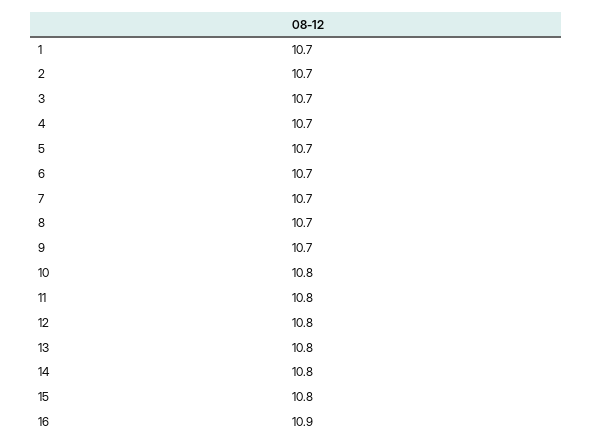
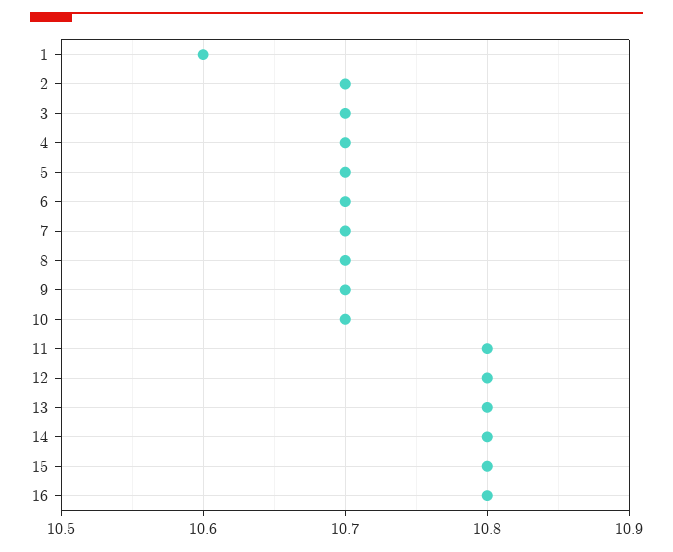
  {
-   "1": 10.7,
+   "1": 10.6,
    "2": 10.7,
    "3": 10.7,
    "4": 10.7,
    "5": 10.7,
    "6": 10.7,
    "7": 10.7,
    "8": 10.7,
    "9": 10.7,
-   "10": 10.8,
+   "10": 10.7,
    "11": 10.8,
    "12": 10.8,
    "13": 10.8,
    "14": 10.8,
    "15": 10.8,
-   "16": 10.9
+   "16": 10.8
  }

